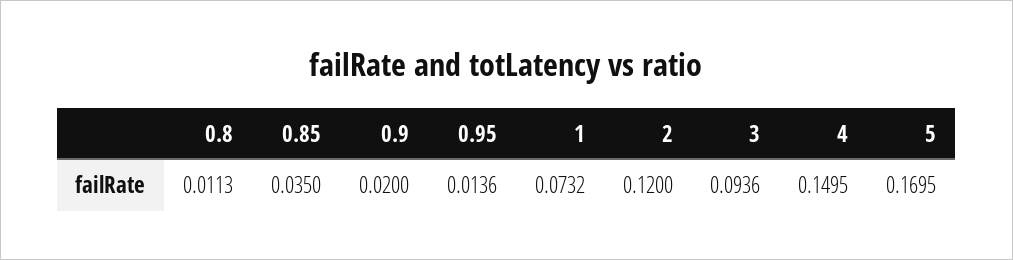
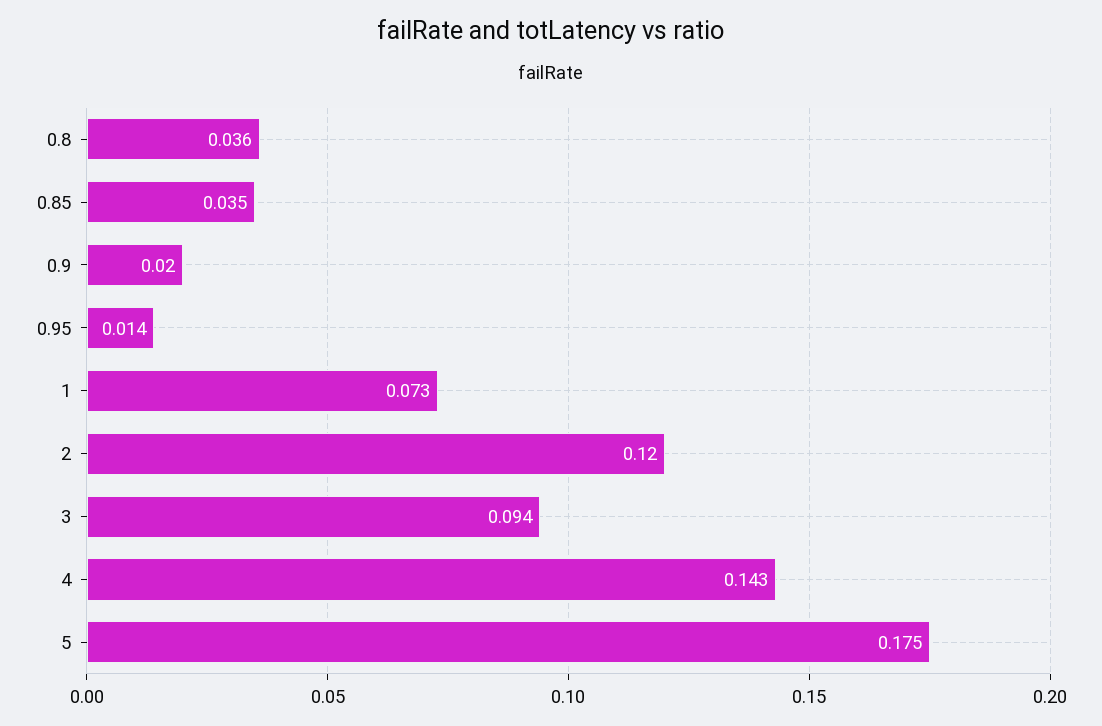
  {
-   "0.8": 0.0113,
+   "0.8": 0.036,
    "0.85": 0.035,
    "0.9": 0.02,
    "0.95": 0.0136,
    "1": 0.0732,
    "2": 0.12,
    "3": 0.0936,
-   "4": 0.1495,
+   "4": 0.143,
-   "5": 0.1695
+   "5": 0.175
  }

